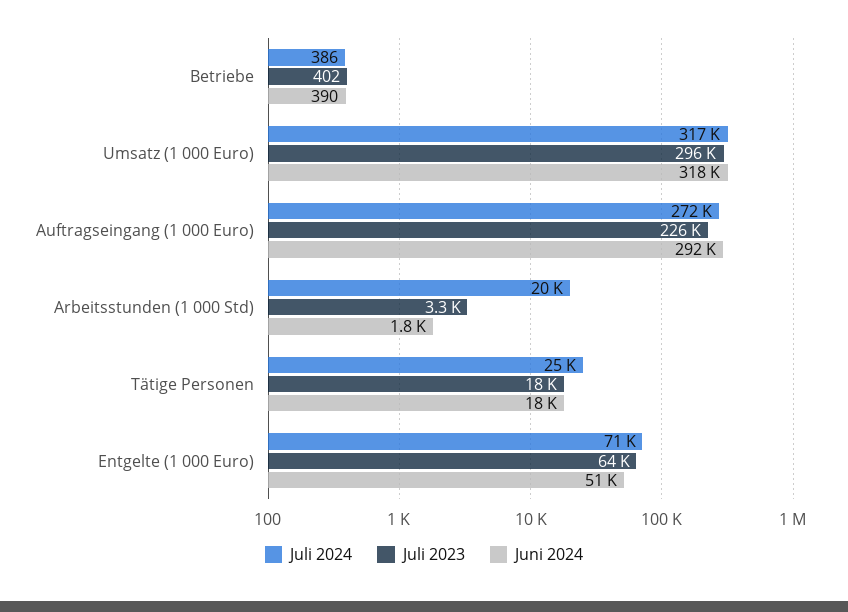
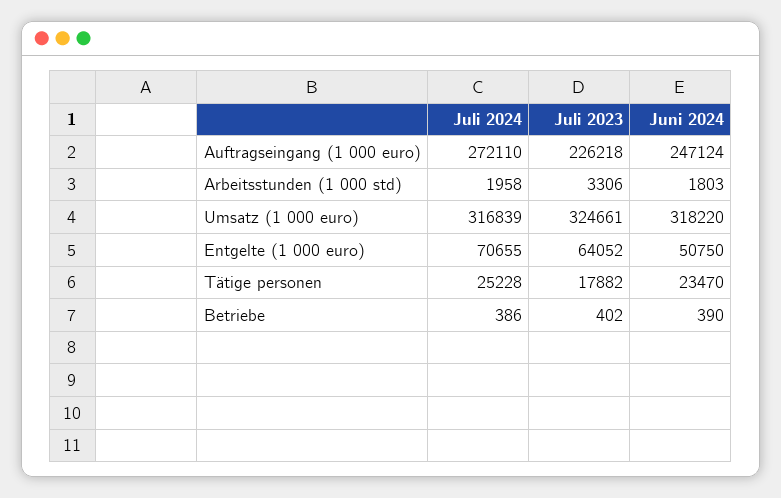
  {
    "Juli 2024": {
      "Betriebe": 386,
      "Umsatz (1 000 Euro)": 316839,
      "Auftragseingang (1 000 Euro)": 272110,
-     "Arbeitsstunden (1 000 Std)": 20000,
+     "Arbeitsstunden (1 000 Std)": 1958,
      "Tätige Personen": 25228,
      "Entgelte (1 000 Euro)": 70655
    },
    "Juli 2023": {
      "Betriebe": 402,
-     "Umsatz (1 000 Euro)": 296000,
+     "Umsatz (1 000 Euro)": 324661,
      "Auftragseingang (1 000 Euro)": 226218,
      "Arbeitsstunden (1 000 Std)": 3306,
      "Tätige Personen": 17882,
      "Entgelte (1 000 Euro)": 64052
    },
    "Juni 2024": {
      "Betriebe": 390,
      "Umsatz (1 000 Euro)": 318220,
-     "Auftragseingang (1 000 Euro)": 292000,
+     "Auftragseingang (1 000 Euro)": 247124,
      "Arbeitsstunden (1 000 Std)": 1803,
-     "Tätige Personen": 18000,
+     "Tätige Personen": 23470,
      "Entgelte (1 000 Euro)": 50750
    }
  }

